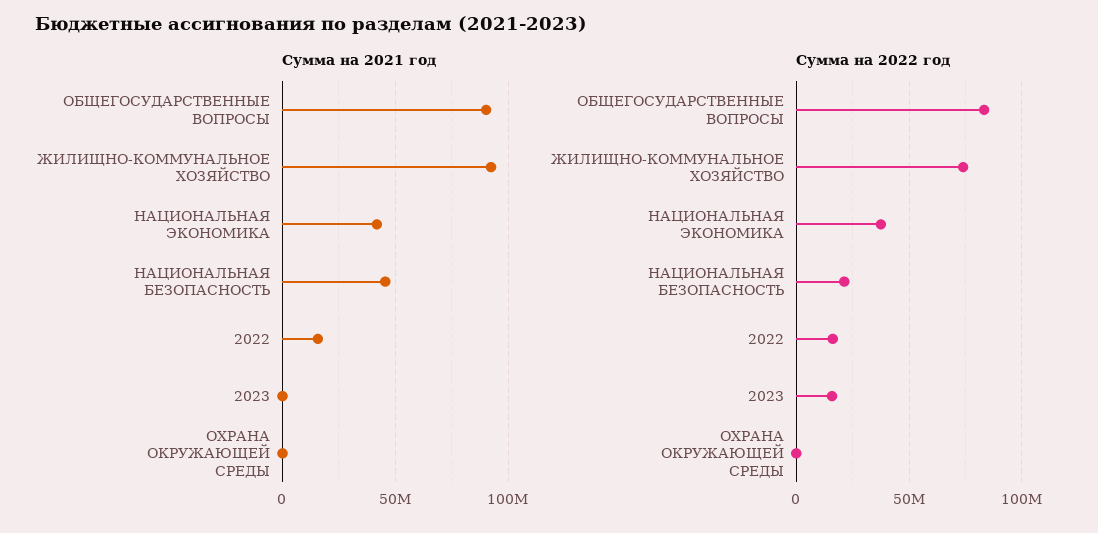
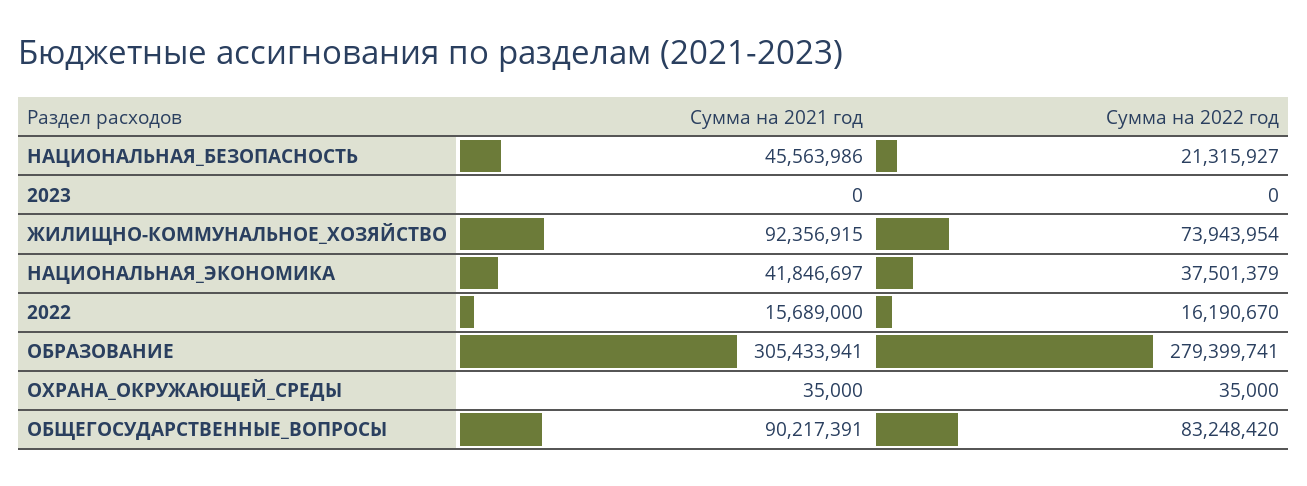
  {
    "Сумма на 2021 год": {
      "ОБЩЕГОСУДАРСТВЕННЫЕ ВОПРОСЫ": 90217391,
      "ЖИЛИЩНО-КОММУНАЛЬНОЕ ХОЗЯЙСТВО": 92356915,
      "НАЦИОНАЛЬНАЯ ЭКОНОМИКА": 41846697,
      "НАЦИОНАЛЬНАЯ БЕЗОПАСНОСТЬ": 45563986,
      "2022": 15689000,
      "2023": 0,
-     "ОХРАНА ОКРУЖАЮЩЕЙ СРЕДЫ": 35000
+     "ОХРАНА ОКРУЖАЮЩЕЙ СРЕДЫ": 35000,
+     "ОБРАЗОВАНИЕ": 305433941
    },
    "Сумма на 2022 год": {
      "ОБЩЕГОСУДАРСТВЕННЫЕ ВОПРОСЫ": 83248420,
      "ЖИЛИЩНО-КОММУНАЛЬНОЕ ХОЗЯЙСТВО": 73943954,
      "НАЦИОНАЛЬНАЯ ЭКОНОМИКА": 37501379,
      "НАЦИОНАЛЬНАЯ БЕЗОПАСНОСТЬ": 21315927,
      "2022": 16190670,
-     "2023": 15000000,
+     "2023": 0,
-     "ОХРАНА ОКРУЖАЮЩЕЙ СРЕДЫ": 35000
+     "ОХРАНА ОКРУЖАЮЩЕЙ СРЕДЫ": 35000,
+     "ОБРАЗОВАНИЕ": 279399741
    }
  }

